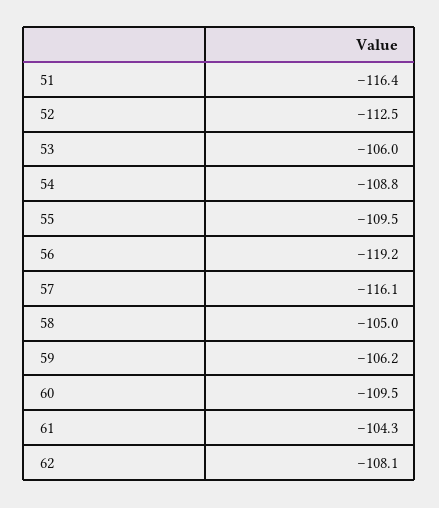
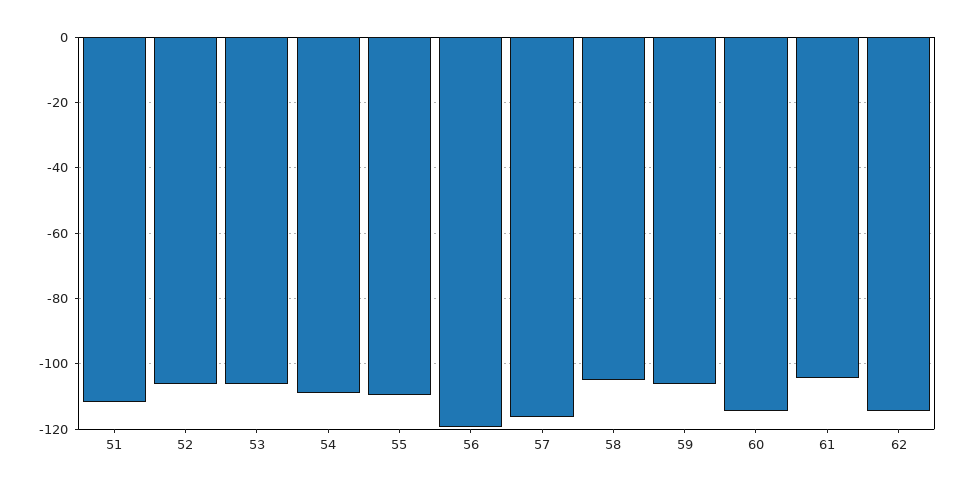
  {
-   "51": -116.4,
+   "51": -112,
-   "52": -112.5,
+   "52": -106,
    "53": -106,
    "54": -108.8,
    "55": -109.5,
    "56": -119.2,
    "57": -116.1,
    "58": -105,
    "59": -106.2,
-   "60": -109.5,
+   "60": -114,
    "61": -104.3,
-   "62": -108.1
+   "62": -114
  }

